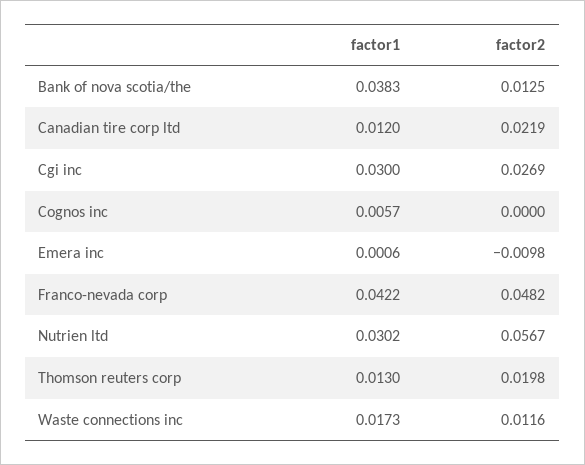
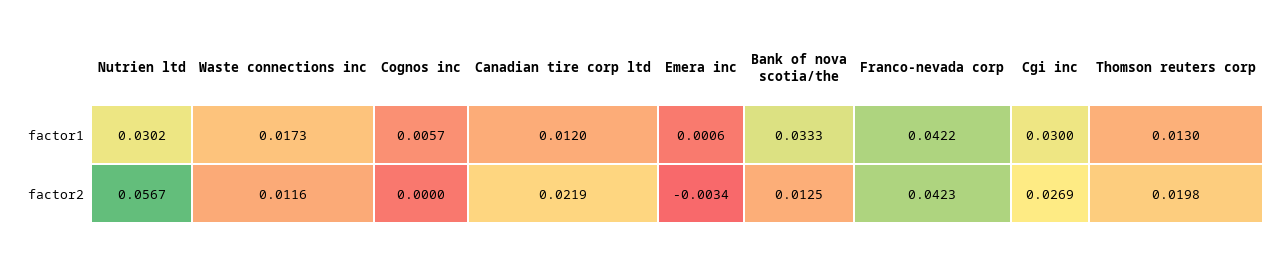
  {
    "factor1": {
-     "Bank of nova scotia/the": 0.0383,
+     "Bank of nova scotia/the": 0.0333,
      "Canadian tire corp ltd": 0.012,
      "Cgi inc": 0.03,
      "Cognos inc": 0.0057,
      "Emera inc": 0.0006,
      "Franco-nevada corp": 0.0422,
      "Nutrien ltd": 0.0302,
      "Thomson reuters corp": 0.013,
      "Waste connections inc": 0.0173
    },
    "factor2": {
      "Bank of nova scotia/the": 0.0125,
      "Canadian tire corp ltd": 0.0219,
      "Cgi inc": 0.0269,
      "Cognos inc": 0,
-     "Emera inc": -0.0098,
+     "Emera inc": -0.0034,
-     "Franco-nevada corp": 0.0482,
+     "Franco-nevada corp": 0.0423,
      "Nutrien ltd": 0.0567,
      "Thomson reuters corp": 0.0198,
      "Waste connections inc": 0.0116
    }
  }

